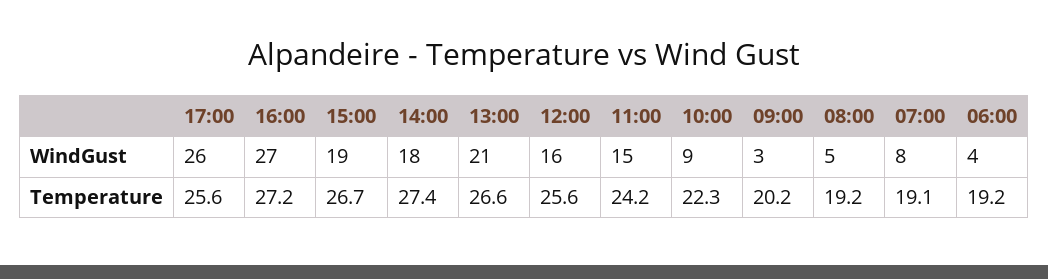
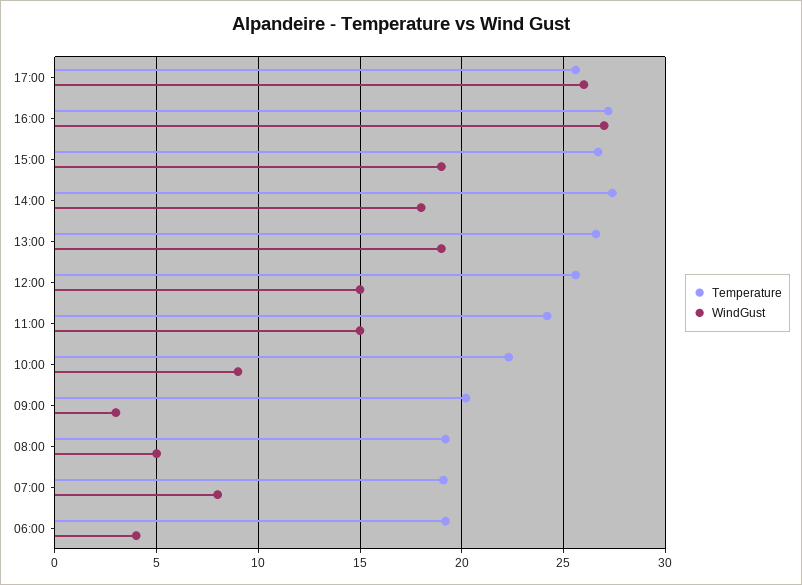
  {
    "WindGust": {
      "17:00": 26,
      "16:00": 27,
      "15:00": 19,
      "14:00": 18,
-     "13:00": 21,
+     "13:00": 19,
-     "12:00": 16,
+     "12:00": 15,
      "11:00": 15,
      "10:00": 9,
      "09:00": 3,
      "08:00": 5,
      "07:00": 8,
      "06:00": 4
    },
    "Temperature": {
      "17:00": 25.6,
      "16:00": 27.2,
      "15:00": 26.7,
      "14:00": 27.4,
      "13:00": 26.6,
      "12:00": 25.6,
      "11:00": 24.2,
      "10:00": 22.3,
      "09:00": 20.2,
      "08:00": 19.2,
      "07:00": 19.1,
      "06:00": 19.2
    }
  }

